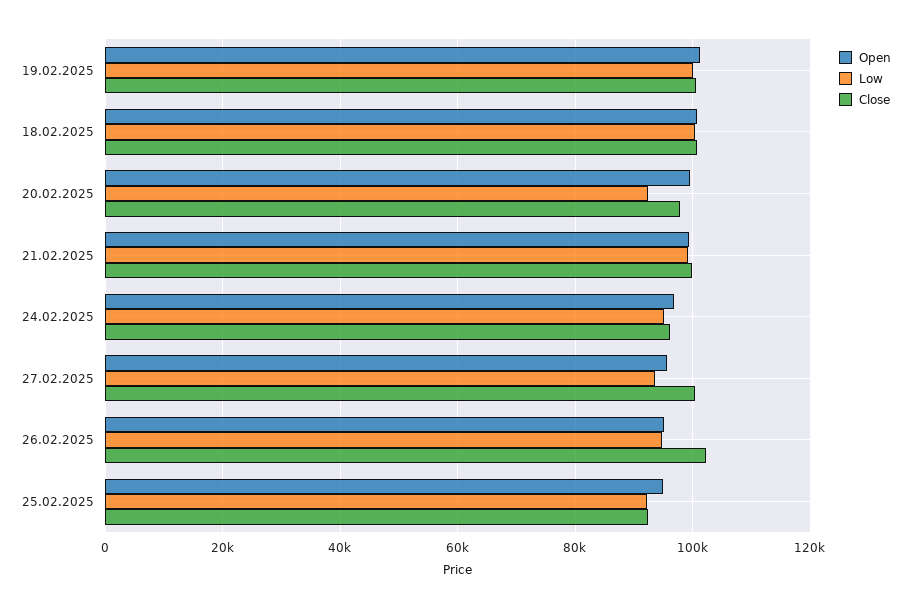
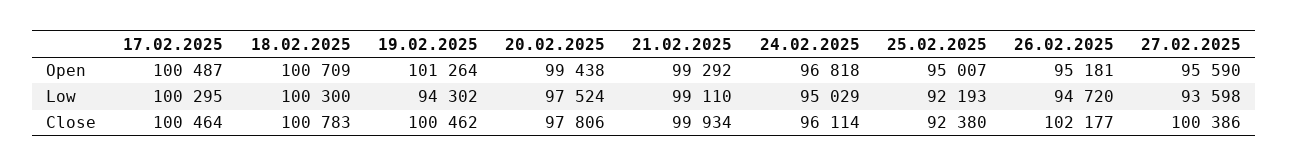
  {
    "Open": {
      "19.02.2025": 101264,
      "18.02.2025": 100709,
      "20.02.2025": 99438,
      "21.02.2025": 99292,
      "24.02.2025": 96818,
      "27.02.2025": 95590,
      "26.02.2025": 95181,
-     "25.02.2025": 95007
+     "25.02.2025": 95007,
+     "17.02.2025": 100487
    },
    "Low": {
-     "19.02.2025": 100000,
+     "19.02.2025": 94302,
      "18.02.2025": 100300,
-     "20.02.2025": 92000,
+     "20.02.2025": 97524,
      "21.02.2025": 99110,
      "24.02.2025": 95029,
      "27.02.2025": 93598,
      "26.02.2025": 94720,
-     "25.02.2025": 92193
+     "25.02.2025": 92193,
+     "17.02.2025": 100295
    },
    "Close": {
      "19.02.2025": 100462,
      "18.02.2025": 100783,
      "20.02.2025": 97806,
      "21.02.2025": 99934,
      "24.02.2025": 96114,
      "27.02.2025": 100386,
      "26.02.2025": 102177,
-     "25.02.2025": 92380
+     "25.02.2025": 92380,
+     "17.02.2025": 100464
    }
  }

